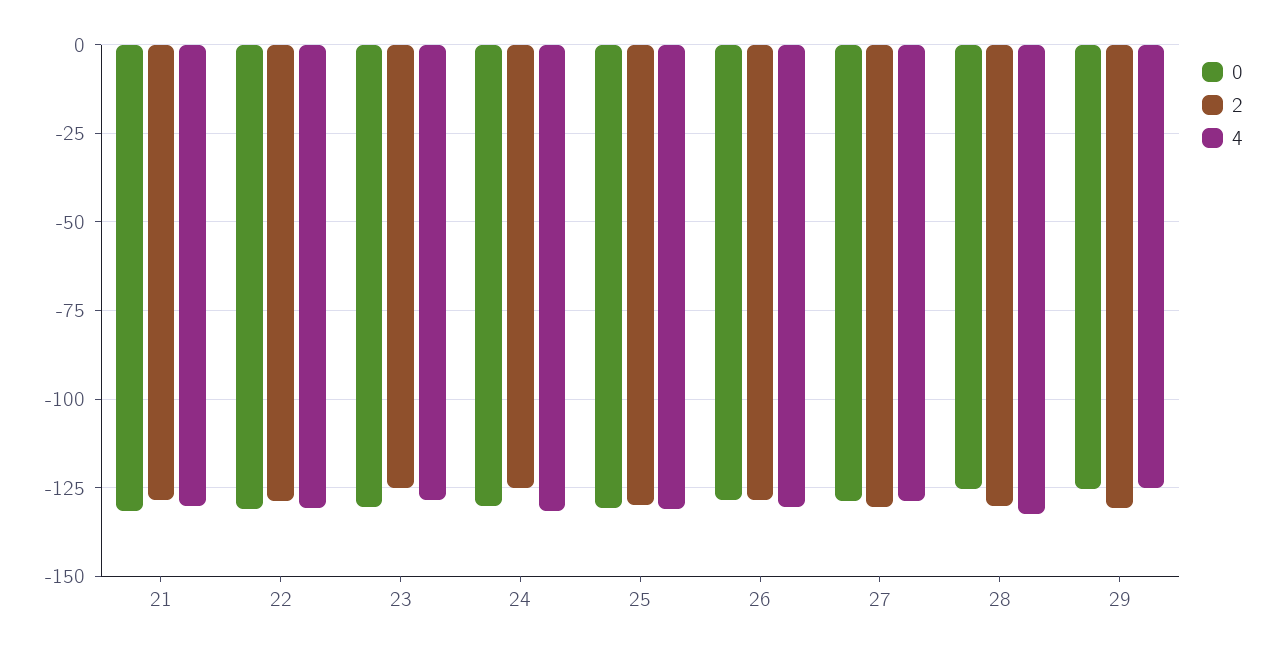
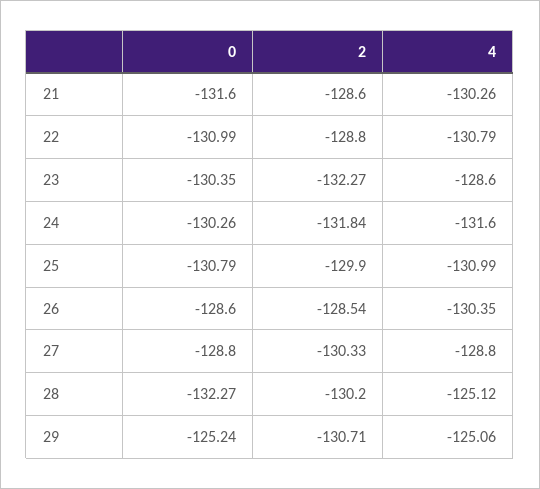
  {
    "0": {
      "21": -131.6,
      "22": -130.99,
      "23": -130.35,
      "24": -130.26,
      "25": -130.79,
      "26": -128.6,
      "27": -128.8,
-     "28": -125,
+     "28": -132.27,
      "29": -125.24
    },
    "2": {
      "21": -128.6,
      "22": -128.8,
-     "23": -125,
+     "23": -132.27,
-     "24": -125,
+     "24": -131.84,
      "25": -129.9,
      "26": -128.54,
      "27": -130.33,
      "28": -130.2,
      "29": -130.71
    },
    "4": {
      "21": -130.26,
      "22": -130.79,
      "23": -128.6,
      "24": -131.6,
      "25": -130.99,
      "26": -130.35,
      "27": -128.8,
-     "28": -132.5,
+     "28": -125.12,
      "29": -125.06
    }
  }

